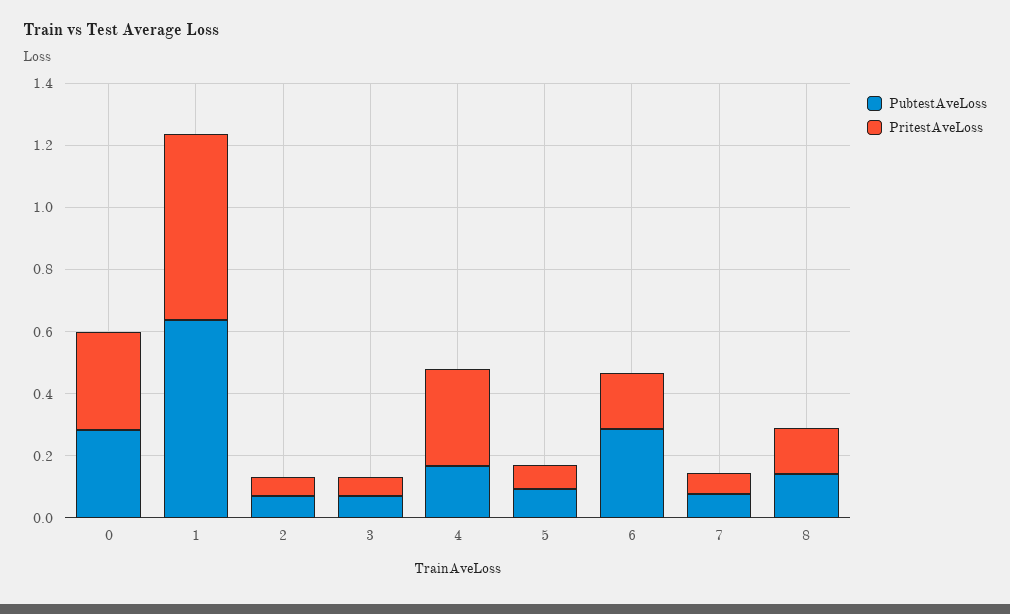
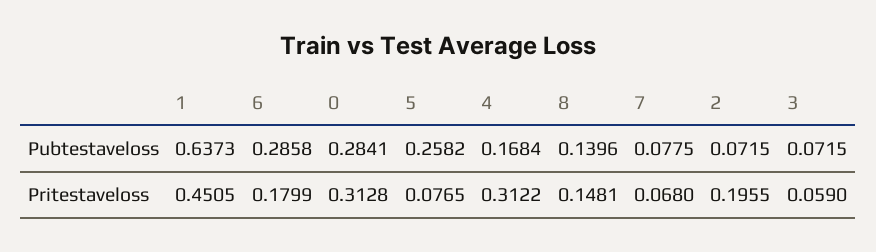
  {
    "PubtestAveLoss": {
      "0": 0.2841,
      "1": 0.6373,
      "2": 0.0715,
      "3": 0.0715,
      "4": 0.1684,
-     "5": 0.1,
+     "5": 0.2582,
      "6": 0.2858,
      "7": 0.0775,
      "8": 0.1396
    },
    "PritestAveLoss": {
      "0": 0.3128,
-     "1": 0.6,
+     "1": 0.4505,
-     "2": 0.05,
+     "2": 0.1955,
      "3": 0.059,
      "4": 0.3122,
      "5": 0.0765,
      "6": 0.1799,
      "7": 0.068,
      "8": 0.1481
    }
  }

